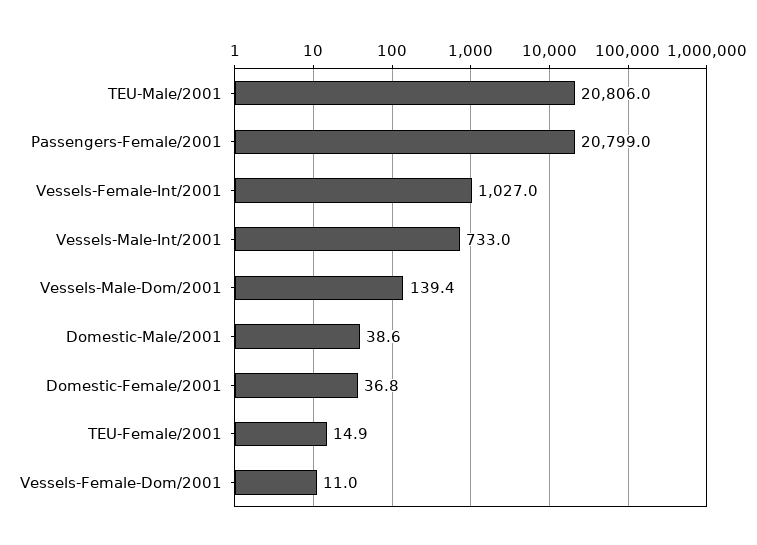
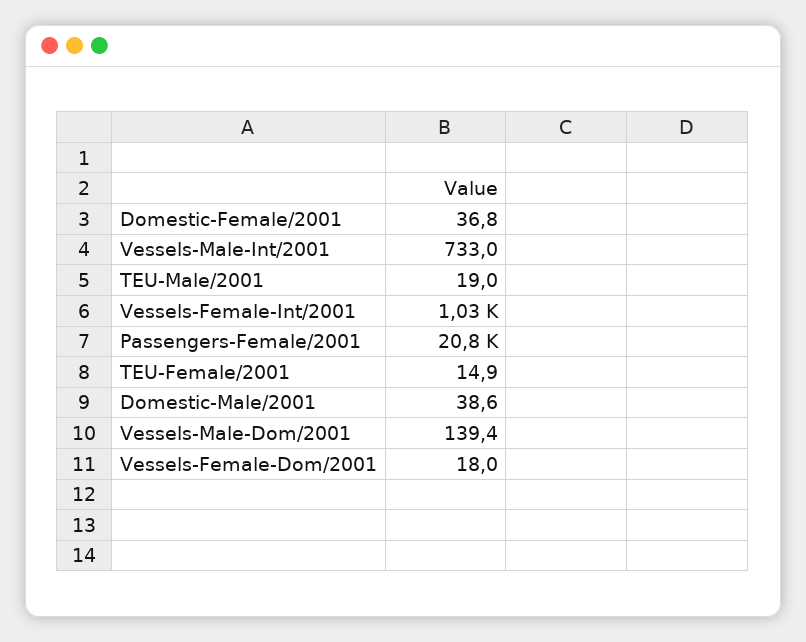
  {
-   "TEU-Male/2001": 20806,
+   "TEU-Male/2001": 19,
    "Passengers-Female/2001": 20799,
    "Vessels-Female-Int/2001": 1027,
    "Vessels-Male-Int/2001": 733,
    "Vessels-Male-Dom/2001": 139.4,
    "Domestic-Male/2001": 38.6,
    "Domestic-Female/2001": 36.8,
    "TEU-Female/2001": 14.9,
-   "Vessels-Female-Dom/2001": 11
+   "Vessels-Female-Dom/2001": 18
  }

